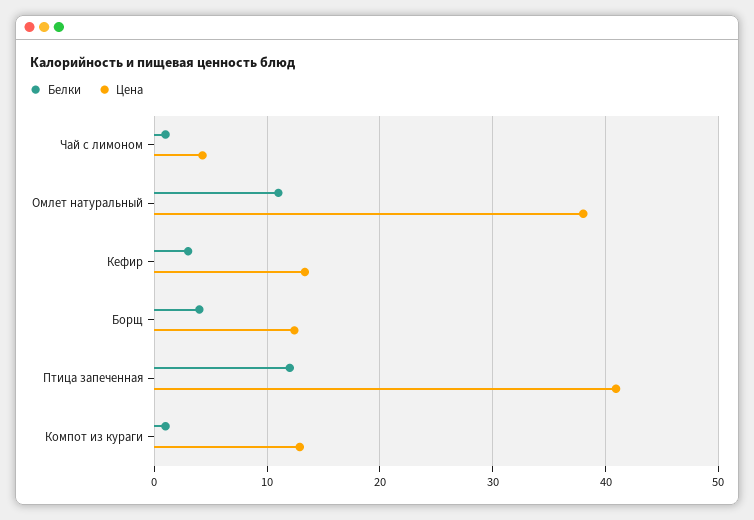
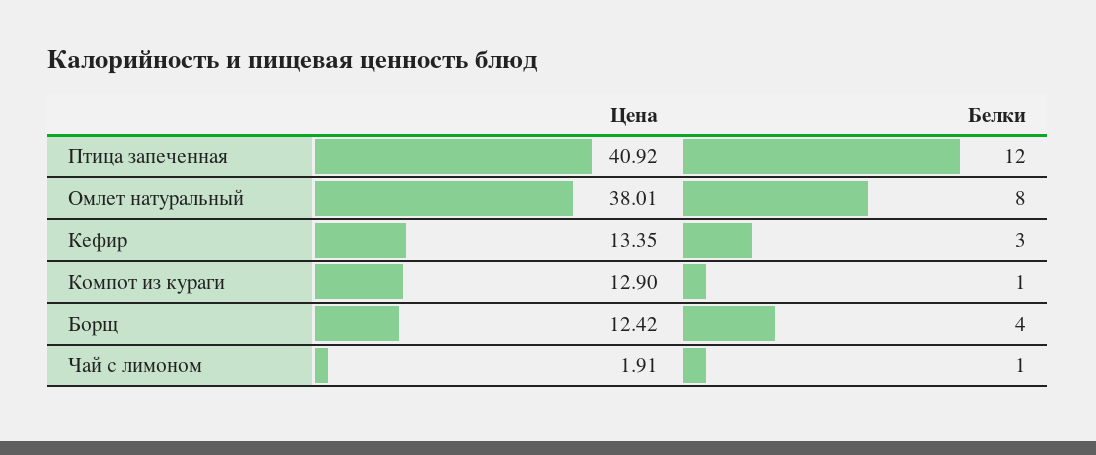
  {
    "Белки": {
      "Чай с лимоном": 1,
-     "Омлет натуральный": 11,
+     "Омлет натуральный": 8,
      "Кефир": 3,
      "Борщ": 4,
      "Птица запеченная": 12,
      "Компот из кураги": 1
    },
    "Цена": {
-     "Чай с лимоном": 4,
+     "Чай с лимоном": 1.91,
      "Омлет натуральный": 38.01,
      "Кефир": 13.35,
      "Борщ": 12.42,
      "Птица запеченная": 40.92,
      "Компот из кураги": 12.9
    }
  }

